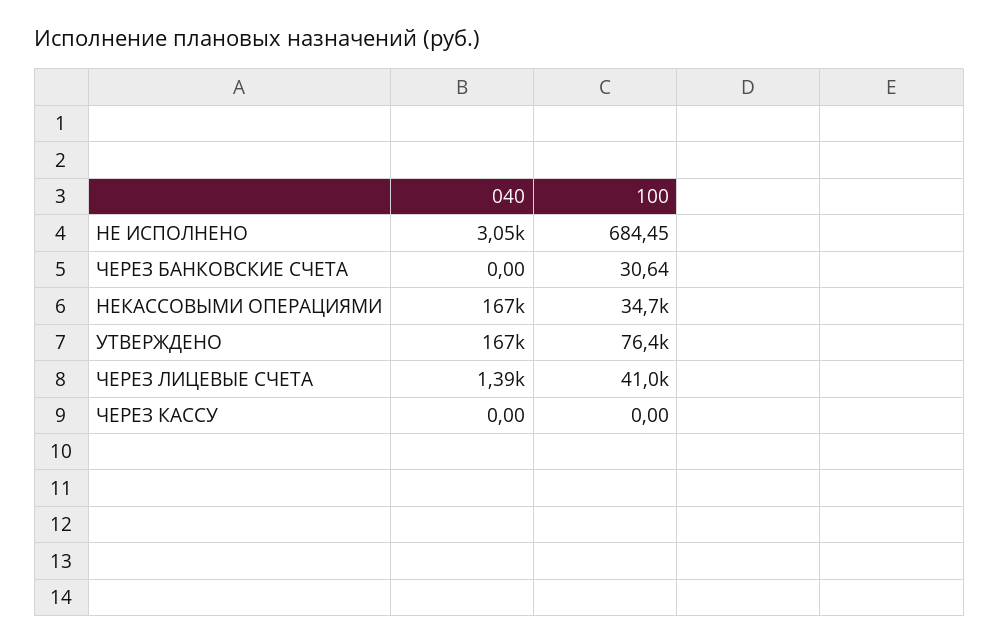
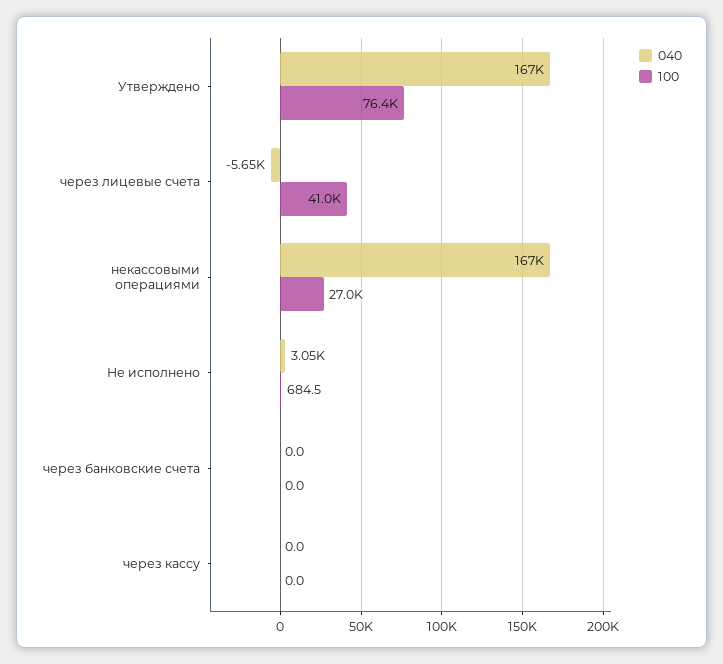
  {
    "040": {
      "НЕ ИСПОЛНЕНО": 3050,
      "ЧЕРЕЗ БАНКОВСКИЕ СЧЕТА": 0,
      "НЕКАССОВЫМИ ОПЕРАЦИЯМИ": 167000,
      "УТВЕРЖДЕНО": 167000,
-     "ЧЕРЕЗ ЛИЦЕВЫЕ СЧЕТА": 1390,
+     "ЧЕРЕЗ ЛИЦЕВЫЕ СЧЕТА": -5650,
      "ЧЕРЕЗ КАССУ": 0
    },
    "100": {
      "НЕ ИСПОЛНЕНО": 684.45,
-     "ЧЕРЕЗ БАНКОВСКИЕ СЧЕТА": 30.64,
+     "ЧЕРЕЗ БАНКОВСКИЕ СЧЕТА": 0,
-     "НЕКАССОВЫМИ ОПЕРАЦИЯМИ": 34700,
+     "НЕКАССОВЫМИ ОПЕРАЦИЯМИ": 27000,
      "УТВЕРЖДЕНО": 76400,
      "ЧЕРЕЗ ЛИЦЕВЫЕ СЧЕТА": 41000,
      "ЧЕРЕЗ КАССУ": 0
    }
  }

